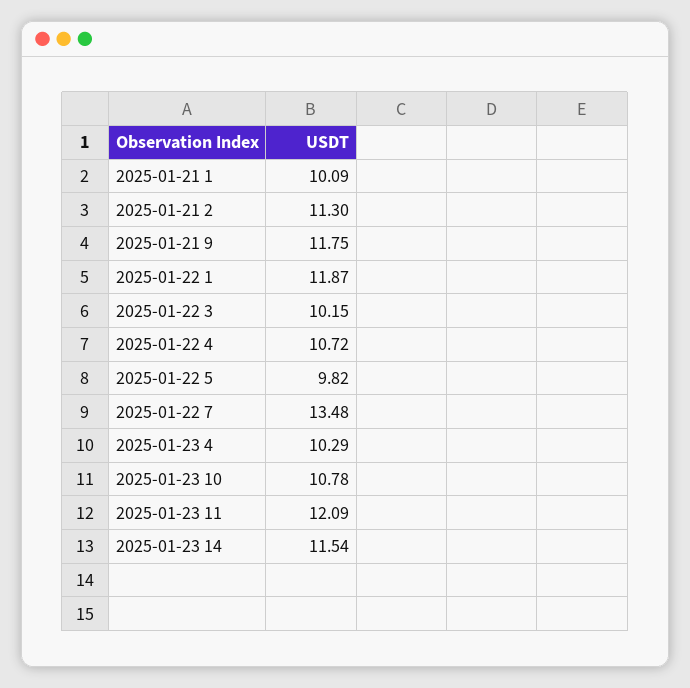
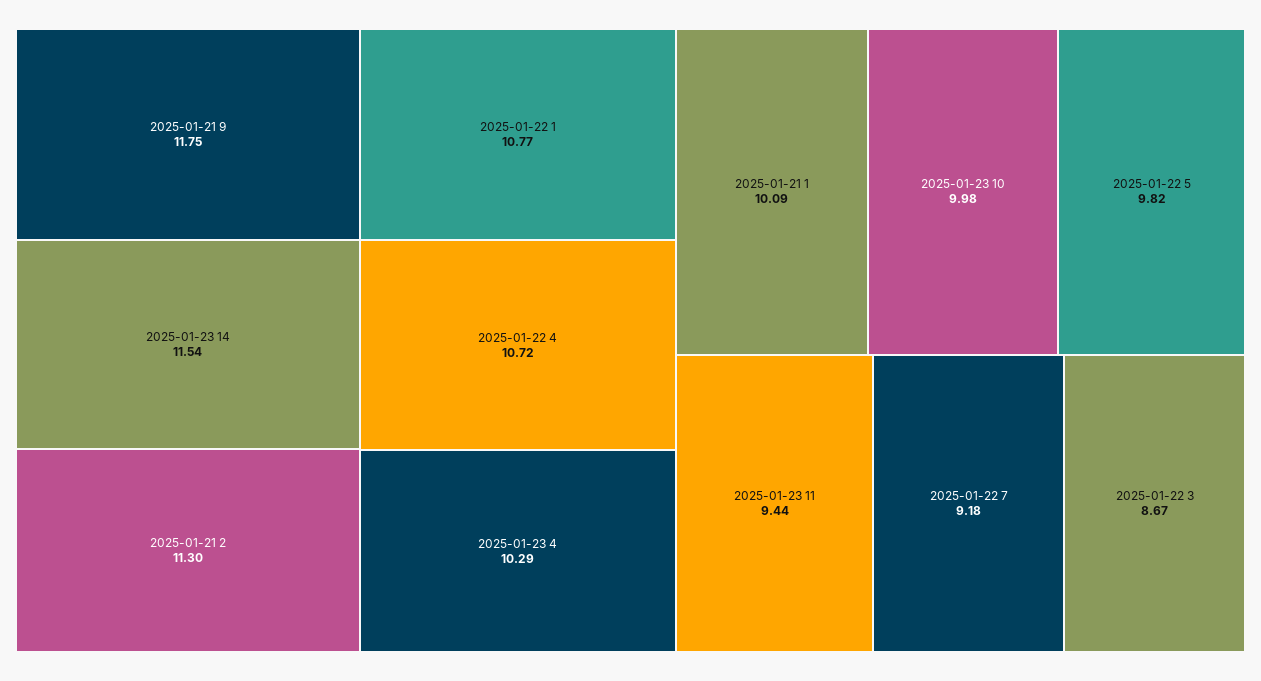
  {
    "2025-01-21 1": 10.09,
    "2025-01-21 2": 11.3,
    "2025-01-21 9": 11.75,
-   "2025-01-22 1": 11.87,
+   "2025-01-22 1": 10.77,
-   "2025-01-22 3": 10.15,
+   "2025-01-22 3": 8.67,
    "2025-01-22 4": 10.72,
    "2025-01-22 5": 9.82,
-   "2025-01-22 7": 13.48,
+   "2025-01-22 7": 9.18,
    "2025-01-23 4": 10.29,
-   "2025-01-23 10": 10.78,
+   "2025-01-23 10": 9.98,
-   "2025-01-23 11": 12.09,
+   "2025-01-23 11": 9.44,
    "2025-01-23 14": 11.54
  }

